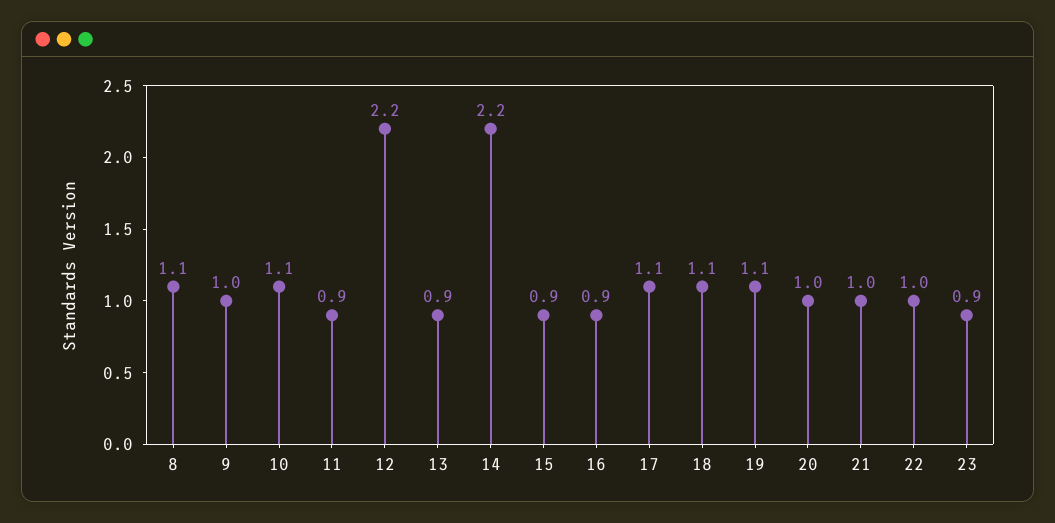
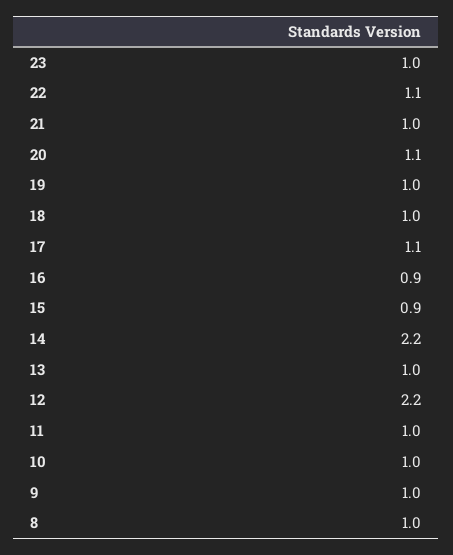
  {
-   "8": 1.1,
+   "8": 1,
    "9": 1,
-   "10": 1.1,
+   "10": 1,
-   "11": 0.9,
+   "11": 1,
    "12": 2.2,
-   "13": 0.9,
+   "13": 1,
    "14": 2.2,
    "15": 0.9,
    "16": 0.9,
    "17": 1.1,
-   "18": 1.1,
+   "18": 1,
-   "19": 1.1,
+   "19": 1,
-   "20": 1,
+   "20": 1.1,
    "21": 1,
-   "22": 1,
+   "22": 1.1,
-   "23": 0.9
+   "23": 1
  }

